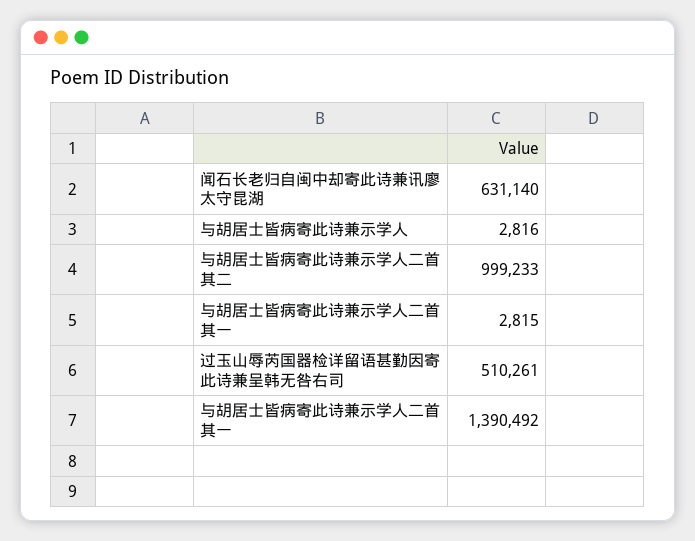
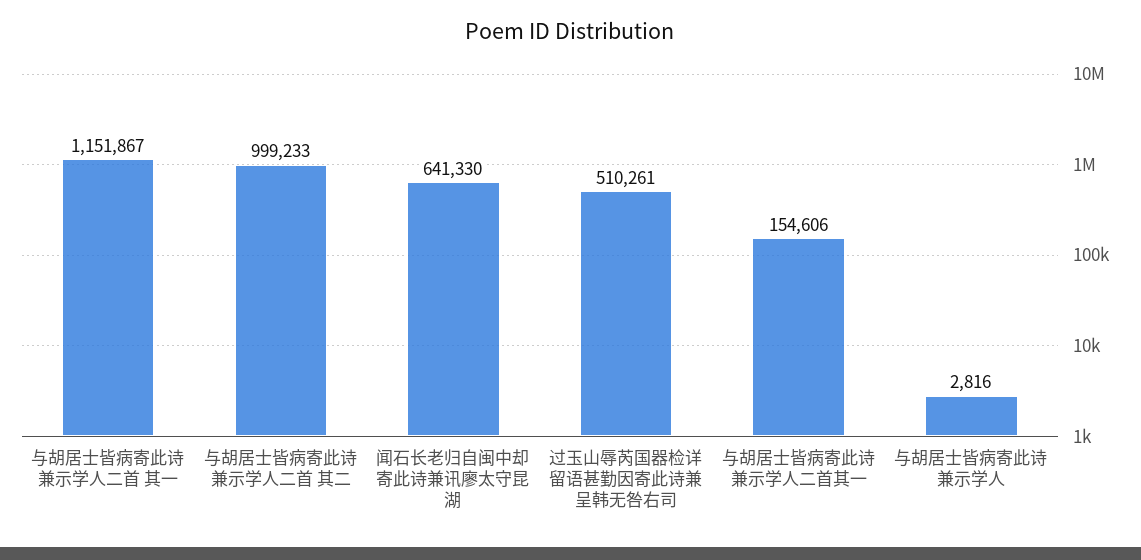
  {
-   "闻石长老归自闽中却寄此诗兼讯廖太守昆湖": 631140,
+   "闻石长老归自闽中却寄此诗兼讯廖太守昆湖": 641330,
    "与胡居士皆病寄此诗兼示学人": 2816,
    "与胡居士皆病寄此诗兼示学人二首 其二": 999233,
-   "与胡居士皆病寄此诗兼示学人二首其一": 2815,
+   "与胡居士皆病寄此诗兼示学人二首其一": 154606,
    "过玉山辱芮国器检详留语甚勤因寄此诗兼呈韩无咎右司": 510261,
-   "与胡居士皆病寄此诗兼示学人二首 其一": 1390492
+   "与胡居士皆病寄此诗兼示学人二首 其一": 1151867
  }

